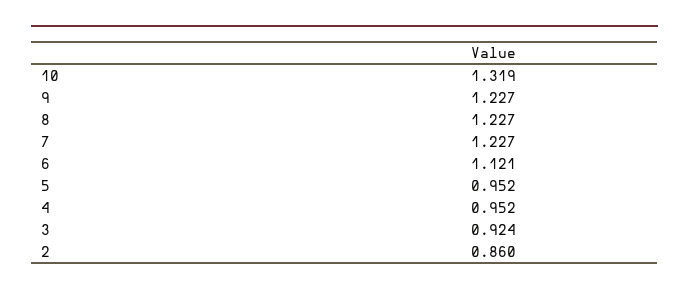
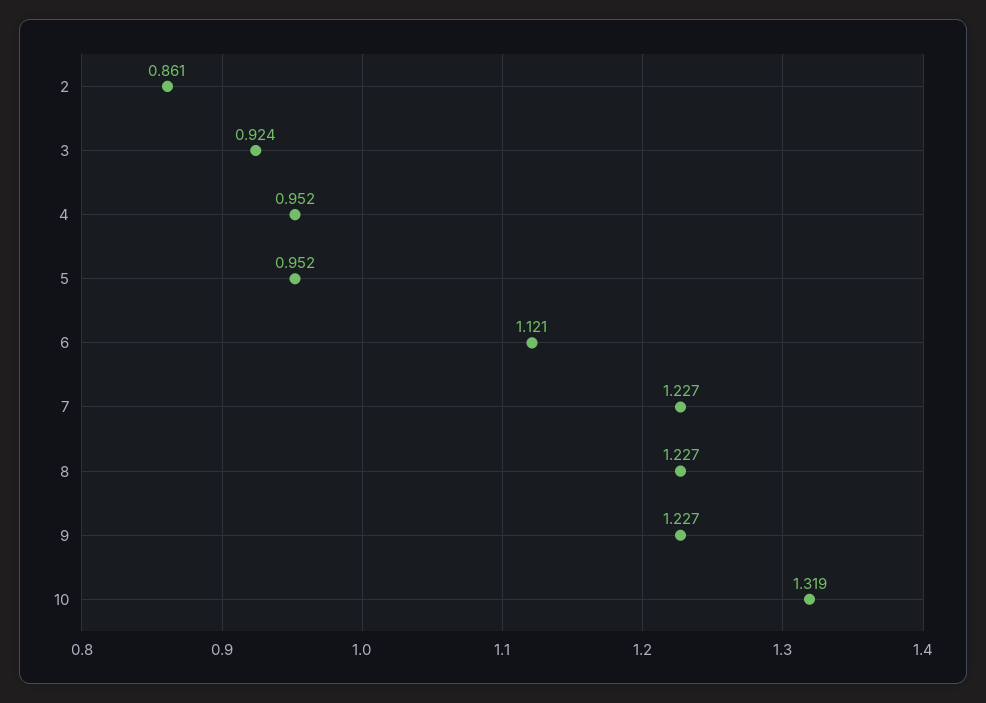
  {
    "10": 1.319,
    "9": 1.227,
    "8": 1.227,
    "7": 1.227,
    "6": 1.121,
    "5": 0.952,
    "4": 0.952,
    "3": 0.924,
-   "2": 0.86
+   "2": 0.861
  }

